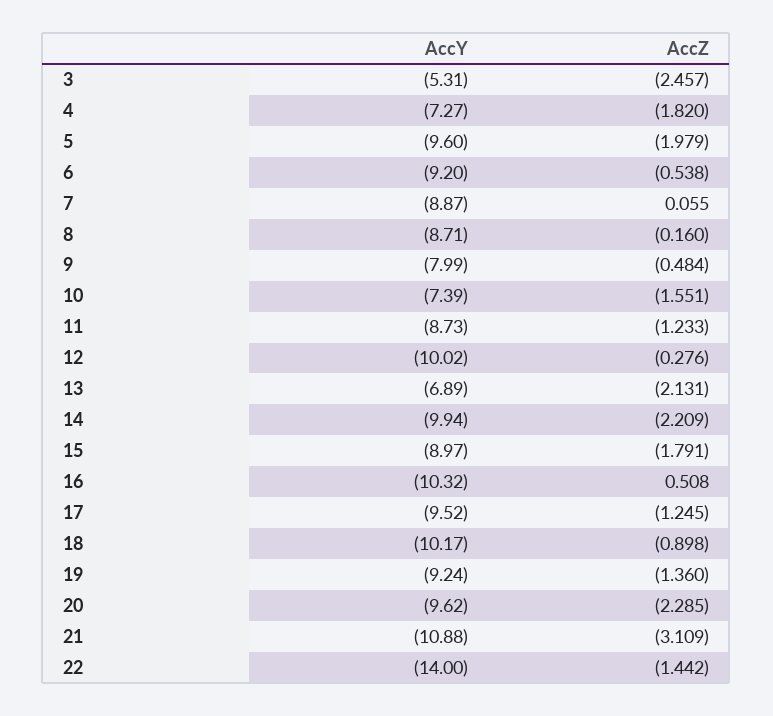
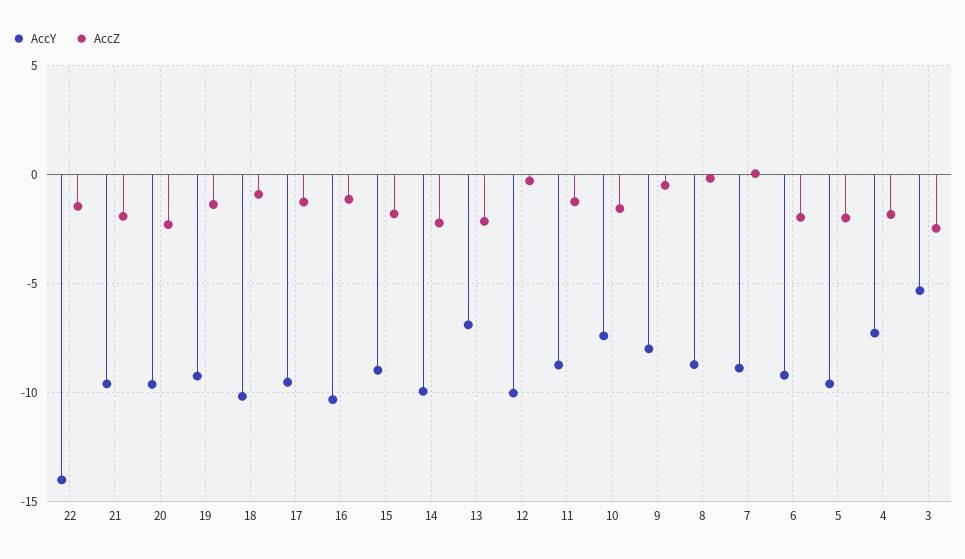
  {
    "AccY": {
      "3": -5.31,
      "4": -7.27,
      "5": -9.6,
      "6": -9.2,
      "7": -8.87,
      "8": -8.71,
      "9": -7.99,
      "10": -7.39,
      "11": -8.73,
      "12": -10.02,
      "13": -6.89,
      "14": -9.94,
      "15": -8.97,
      "16": -10.32,
      "17": -9.52,
      "18": -10.17,
      "19": -9.24,
      "20": -9.62,
-     "21": -10.88,
+     "21": -9.5,
      "22": -14
    },
    "AccZ": {
      "3": -2.457,
      "4": -1.82,
      "5": -1.979,
-     "6": -0.538,
+     "6": -2,
      "7": 0.055,
      "8": -0.16,
      "9": -0.484,
      "10": -1.551,
      "11": -1.233,
      "12": -0.276,
      "13": -2.131,
      "14": -2.209,
      "15": -1.791,
-     "16": 0.508,
+     "16": -1,
      "17": -1.245,
      "18": -0.898,
      "19": -1.36,
      "20": -2.285,
-     "21": -3.109,
+     "21": -2,
      "22": -1.442
    }
  }

